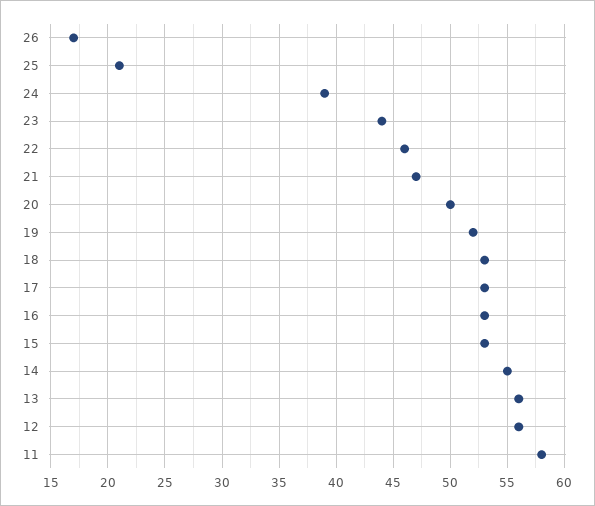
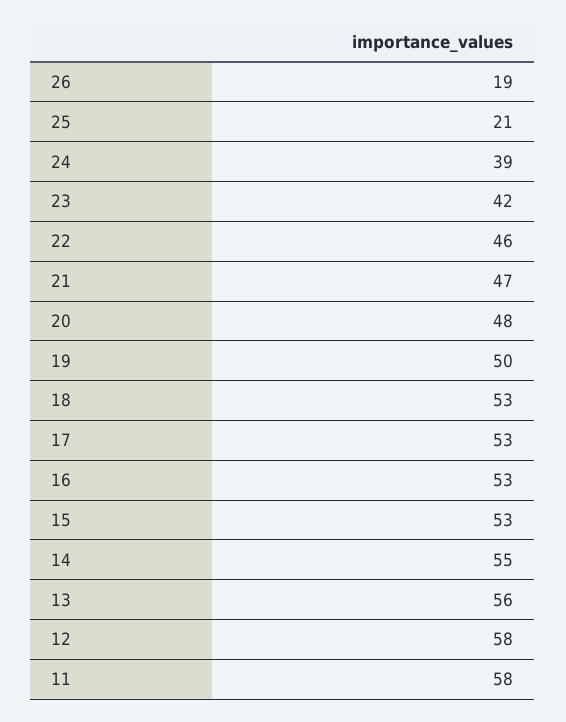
  {
-   "26": 17,
+   "26": 19,
    "25": 21,
    "24": 39,
-   "23": 44,
+   "23": 42,
    "22": 46,
    "21": 47,
-   "20": 50,
+   "20": 48,
-   "19": 52,
+   "19": 50,
    "18": 53,
    "17": 53,
    "16": 53,
    "15": 53,
    "14": 55,
    "13": 56,
-   "12": 56,
+   "12": 58,
    "11": 58
  }

